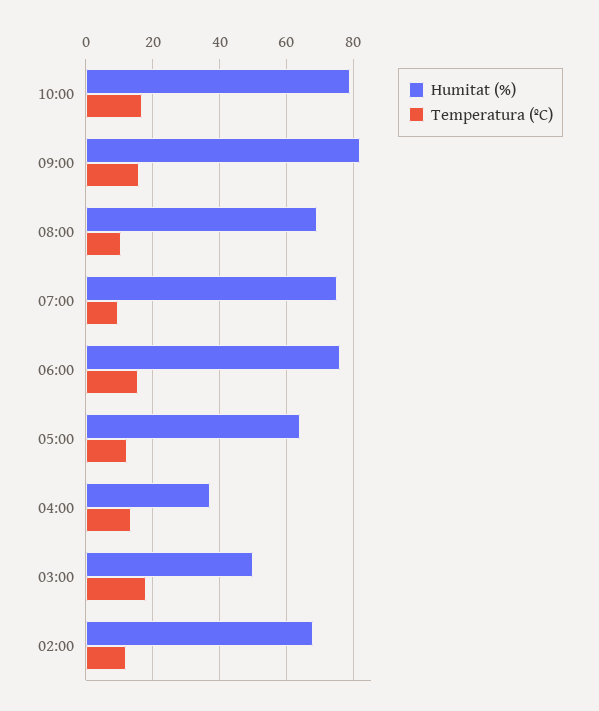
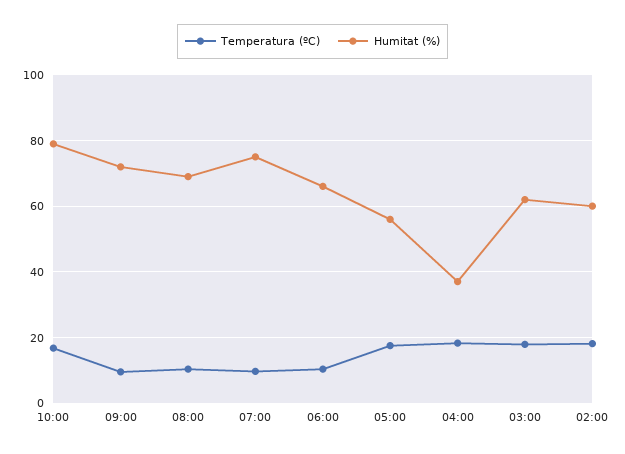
  {
    "Humitat (%)": {
      "10:00": 80,
-     "09:00": 82,
+     "09:00": 72,
      "08:00": 70,
      "07:00": 76,
-     "06:00": 76,
+     "06:00": 66,
-     "05:00": 64,
+     "05:00": 56,
      "04:00": 38,
-     "03:00": 50,
+     "03:00": 62,
-     "02:00": 68
+     "02:00": 60
    },
    "Temperatura (ºC)": {
      "10:00": 16,
-     "09:00": 16,
+     "09:00": 10,
      "08:00": 10,
      "07:00": 10,
-     "06:00": 16,
+     "06:00": 10,
-     "05:00": 12,
+     "05:00": 18,
-     "04:00": 14,
+     "04:00": 18,
      "03:00": 18,
-     "02:00": 12
+     "02:00": 18
    }
  }

